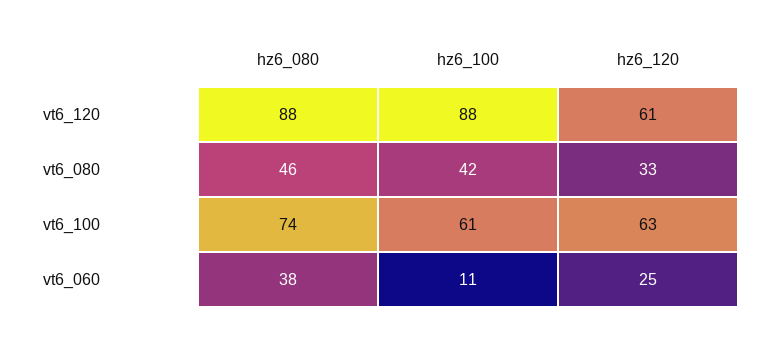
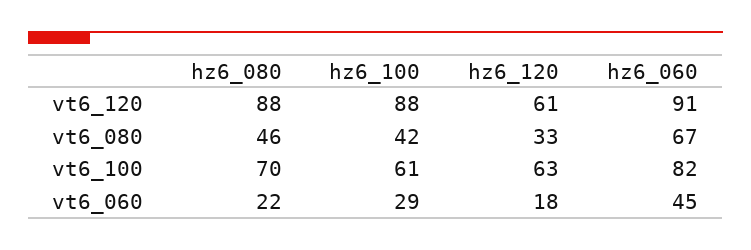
  {
    "hz6_080": {
      "vt6_120": 88,
      "vt6_080": 46,
-     "vt6_100": 74,
+     "vt6_100": 70,
-     "vt6_060": 38
+     "vt6_060": 22
    },
    "hz6_100": {
      "vt6_120": 88,
      "vt6_080": 42,
      "vt6_100": 61,
-     "vt6_060": 11
+     "vt6_060": 29
    },
    "hz6_120": {
      "vt6_120": 61,
      "vt6_080": 33,
      "vt6_100": 63,
-     "vt6_060": 25
+     "vt6_060": 18
-   }
+   },
+   "hz6_060": {
+     "vt6_120": 91,
+     "vt6_080": 67,
+     "vt6_100": 82,
+     "vt6_060": 45
+   }
  }

